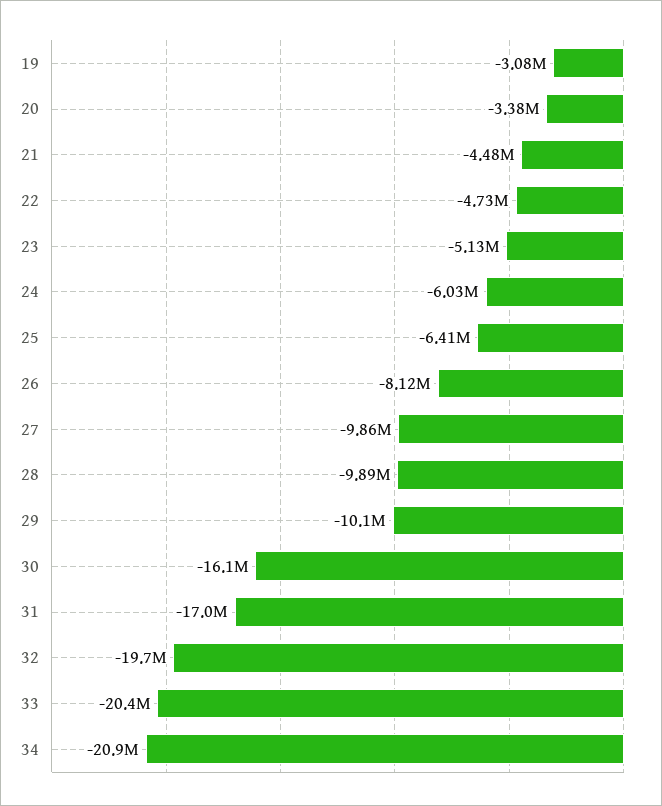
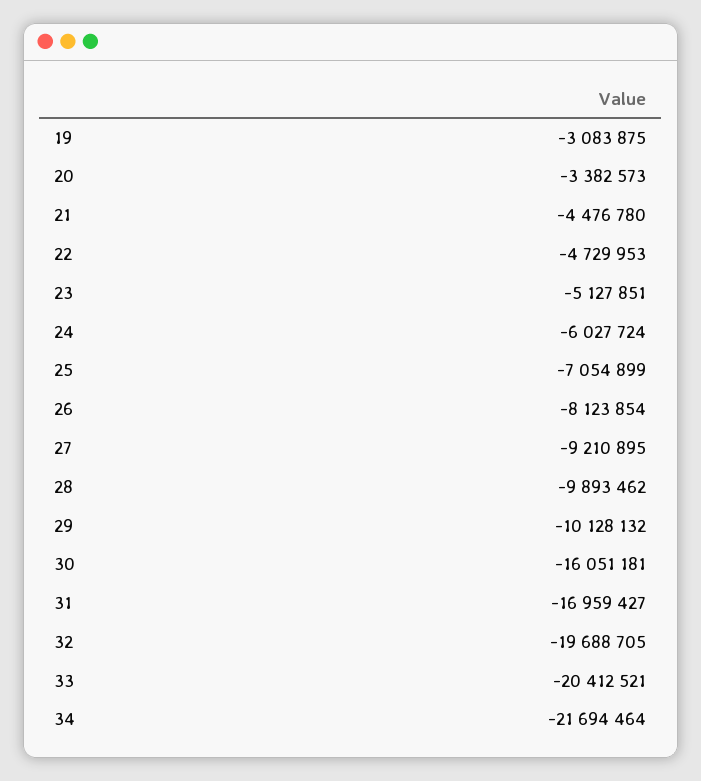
  {
    "19": -3083875,
    "20": -3382573,
    "21": -4476780,
    "22": -4729953,
    "23": -5127851,
    "24": -6027724,
-   "25": -6410000,
+   "25": -7054899,
    "26": -8123854,
-   "27": -9860000,
+   "27": -9210895,
    "28": -9893462,
    "29": -10128132,
    "30": -16051181,
    "31": -16959427,
    "32": -19688705,
    "33": -20412521,
-   "34": -20900000
+   "34": -21694464
  }

